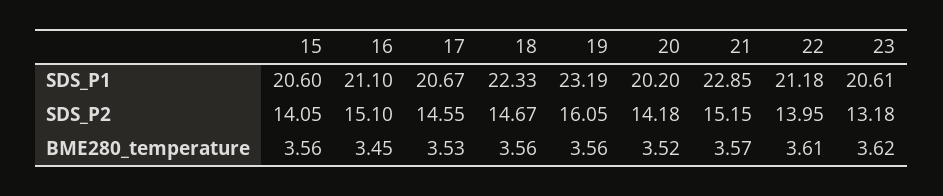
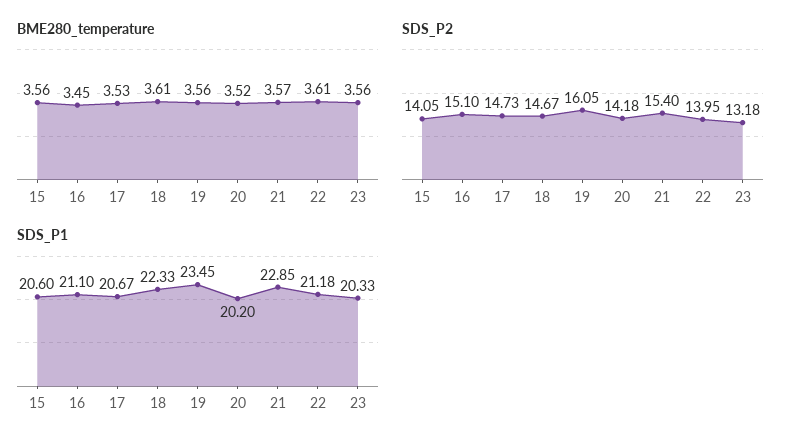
  {
    "SDS_P1": {
      "15": 20.6,
      "16": 21.1,
      "17": 20.67,
      "18": 22.33,
-     "19": 23.19,
+     "19": 23.45,
      "20": 20.2,
      "21": 22.85,
      "22": 21.18,
-     "23": 20.61
+     "23": 20.33
    },
    "SDS_P2": {
      "15": 14.05,
      "16": 15.1,
-     "17": 14.55,
+     "17": 14.73,
      "18": 14.67,
      "19": 16.05,
      "20": 14.18,
-     "21": 15.15,
+     "21": 15.4,
      "22": 13.95,
      "23": 13.18
    },
    "BME280_temperature": {
      "15": 3.56,
      "16": 3.45,
      "17": 3.53,
-     "18": 3.56,
+     "18": 3.61,
      "19": 3.56,
      "20": 3.52,
      "21": 3.57,
      "22": 3.61,
-     "23": 3.62
+     "23": 3.56
    }
  }

